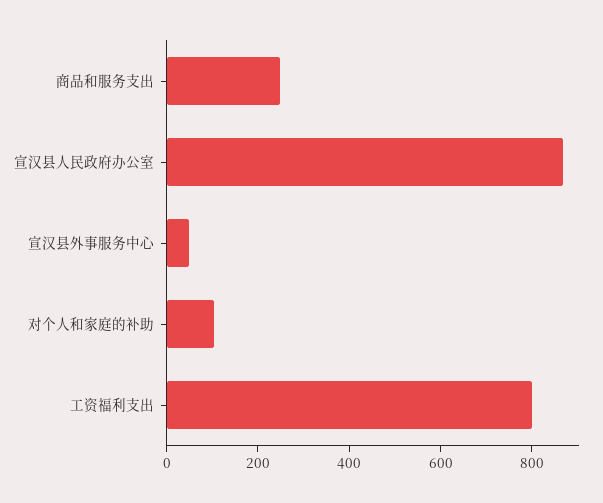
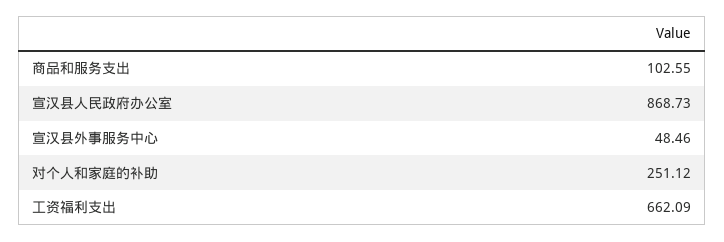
  {
-   "商品和服务支出": 250,
+   "商品和服务支出": 102.55,
    "宣汉县人民政府办公室": 868.73,
    "宣汉县外事服务中心": 48.46,
-   "对个人和家庭的补助": 100,
+   "对个人和家庭的补助": 251.12,
-   "工资福利支出": 800
+   "工资福利支出": 662.09
  }

